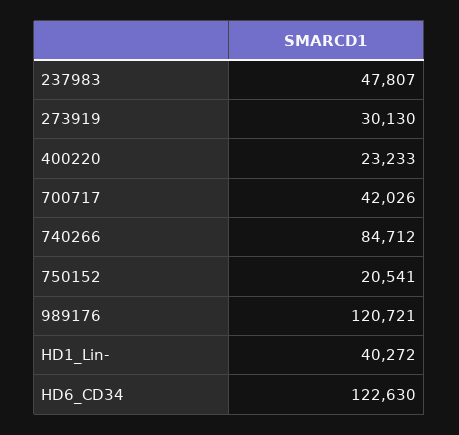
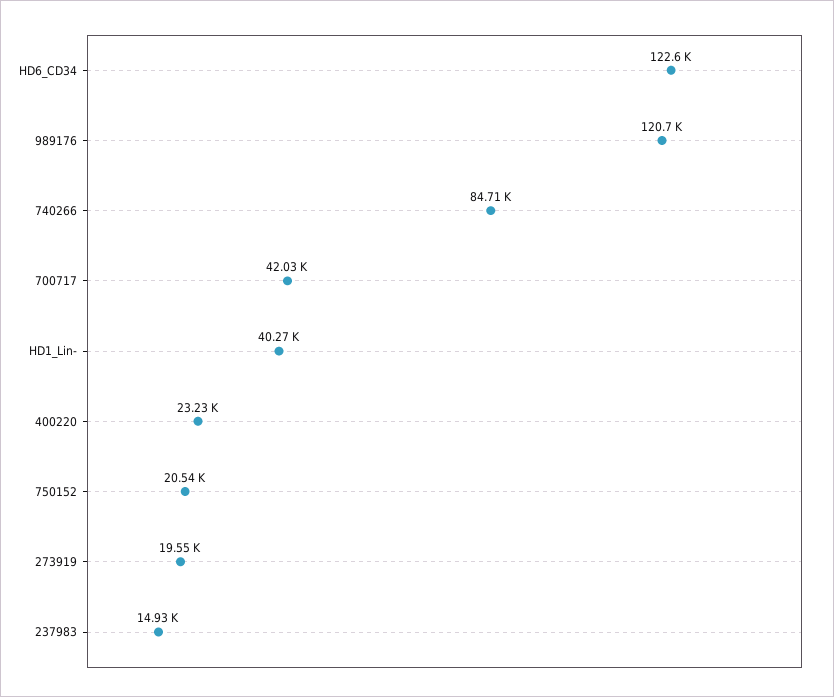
  {
-   "237983": 47807,
+   "237983": 14930,
-   "273919": 30130,
+   "273919": 19550,
    "400220": 23233,
    "700717": 42026,
    "740266": 84712,
    "750152": 20541,
    "989176": 120721,
    "HD1_Lin-": 40272,
    "HD6_CD34": 122630
  }

